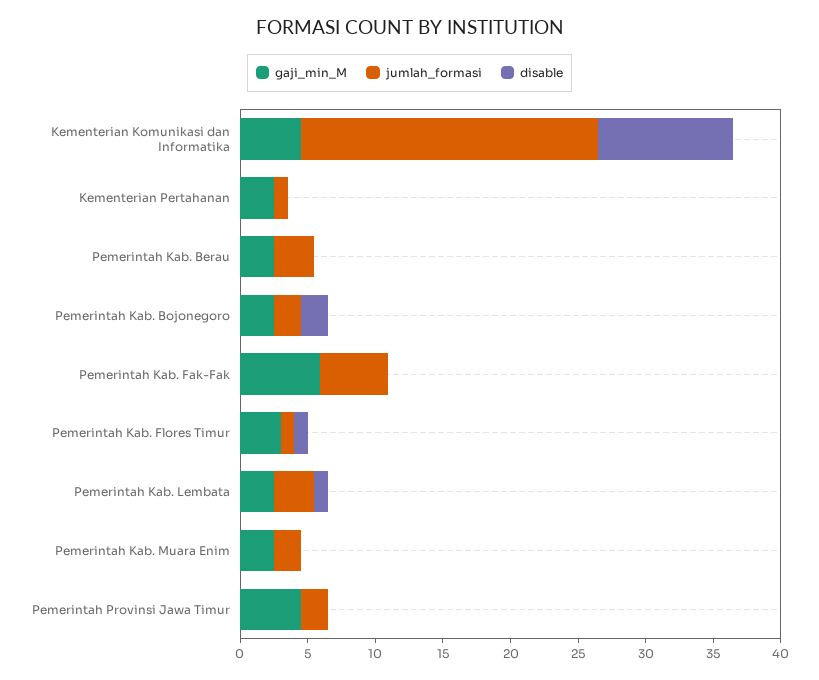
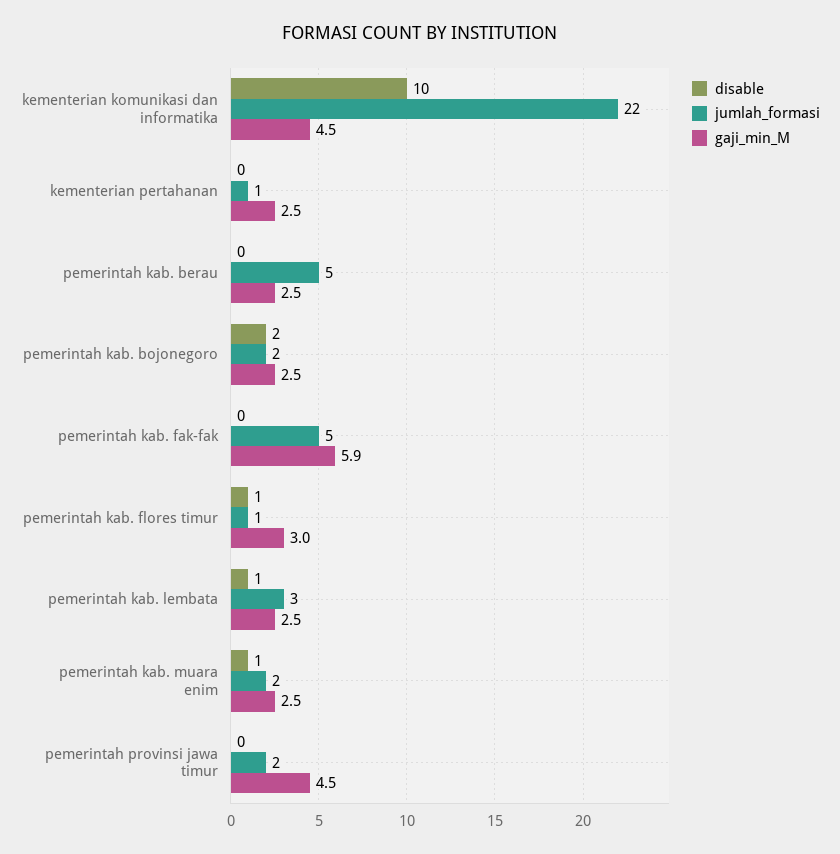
  {
    "gaji_min_M": {
      "Kementerian Komunikasi dan Informatika": 4.5,
      "Kementerian Pertahanan": 2.5,
      "Pemerintah Kab. Berau": 2.5,
      "Pemerintah Kab. Bojonegoro": 2.5,
      "Pemerintah Kab. Fak-Fak": 5.9,
      "Pemerintah Kab. Flores Timur": 3,
      "Pemerintah Kab. Lembata": 2.5,
      "Pemerintah Kab. Muara Enim": 2.5,
      "Pemerintah Provinsi Jawa Timur": 4.5
    },
    "jumlah_formasi": {
      "Kementerian Komunikasi dan Informatika": 22,
      "Kementerian Pertahanan": 1,
-     "Pemerintah Kab. Berau": 3,
+     "Pemerintah Kab. Berau": 5,
      "Pemerintah Kab. Bojonegoro": 2,
      "Pemerintah Kab. Fak-Fak": 5,
      "Pemerintah Kab. Flores Timur": 1,
      "Pemerintah Kab. Lembata": 3,
      "Pemerintah Kab. Muara Enim": 2,
      "Pemerintah Provinsi Jawa Timur": 2
    },
    "disable": {
      "Kementerian Komunikasi dan Informatika": 10,
      "Kementerian Pertahanan": 0,
      "Pemerintah Kab. Berau": 0,
      "Pemerintah Kab. Bojonegoro": 2,
      "Pemerintah Kab. Fak-Fak": 0,
      "Pemerintah Kab. Flores Timur": 1,
      "Pemerintah Kab. Lembata": 1,
-     "Pemerintah Kab. Muara Enim": 0,
+     "Pemerintah Kab. Muara Enim": 1,
      "Pemerintah Provinsi Jawa Timur": 0
    }
  }

